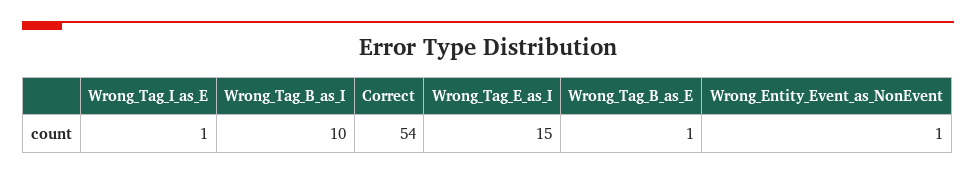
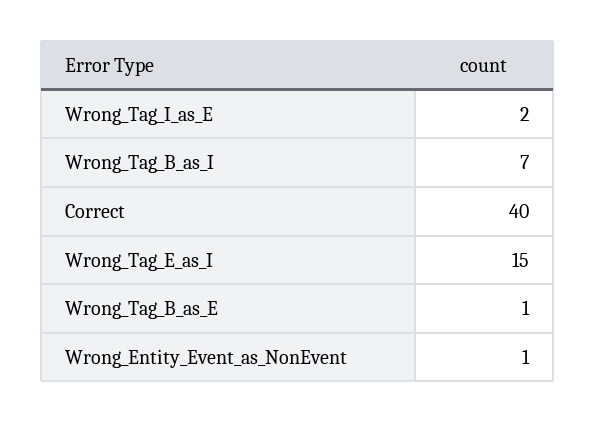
  {
-   "Wrong_Tag_I_as_E": 1,
+   "Wrong_Tag_I_as_E": 2,
-   "Wrong_Tag_B_as_I": 10,
+   "Wrong_Tag_B_as_I": 7,
-   "Correct": 54,
+   "Correct": 40,
    "Wrong_Tag_E_as_I": 15,
    "Wrong_Tag_B_as_E": 1,
    "Wrong_Entity_Event_as_NonEvent": 1
  }

